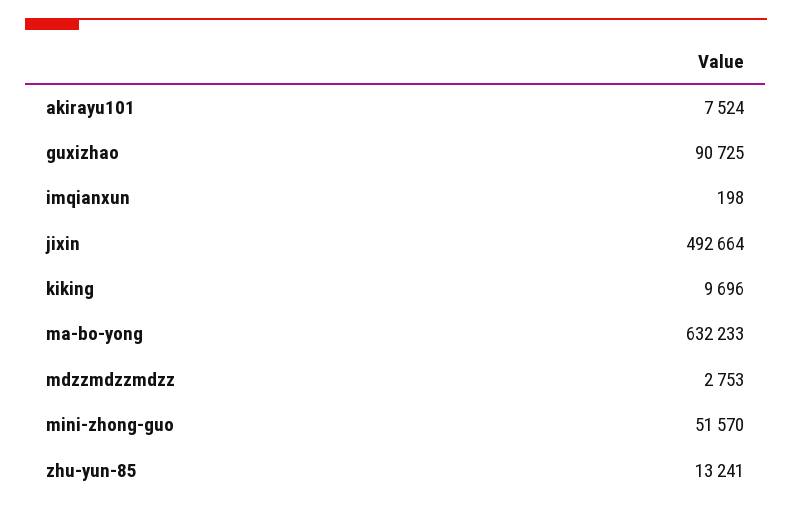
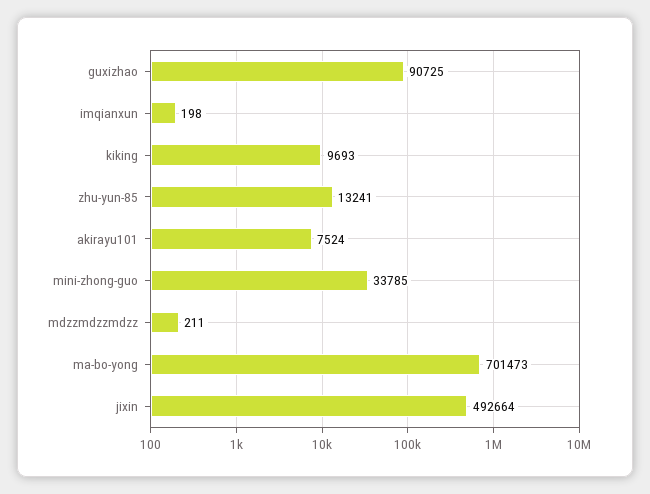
  {
    "akirayu101": 7524,
    "guxizhao": 90725,
    "imqianxun": 198,
    "jixin": 492664,
-   "kiking": 9696,
+   "kiking": 9693,
-   "ma-bo-yong": 632233,
+   "ma-bo-yong": 701473,
-   "mdzzmdzzmdzz": 2753,
+   "mdzzmdzzmdzz": 211,
-   "mini-zhong-guo": 51570,
+   "mini-zhong-guo": 33785,
    "zhu-yun-85": 13241
  }

